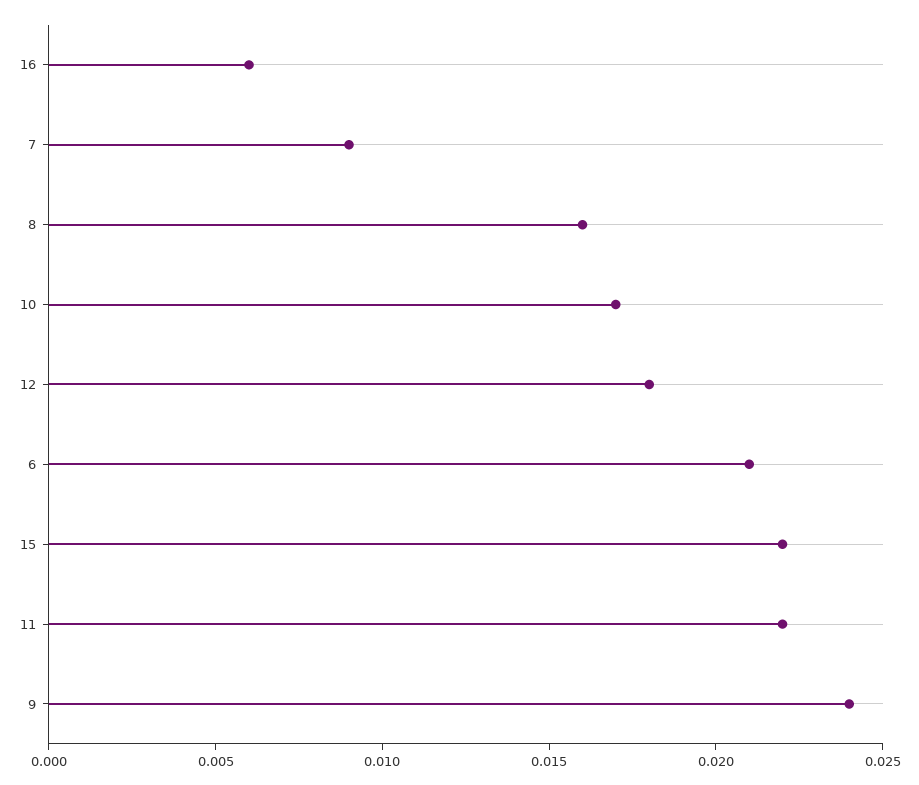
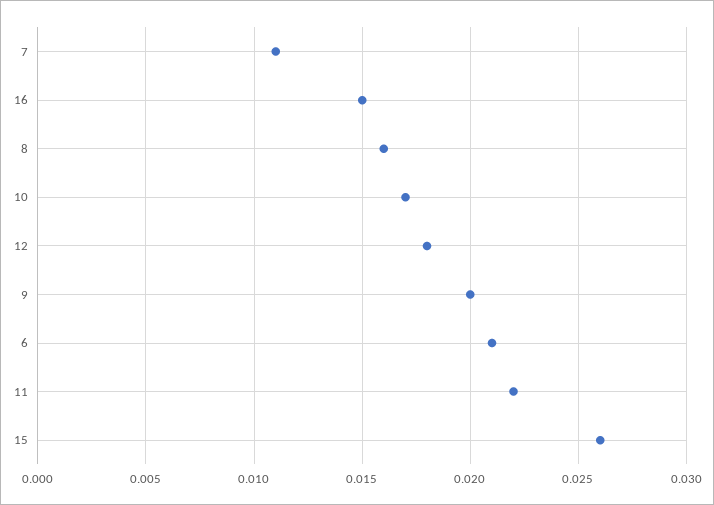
  {
-   "16": 0.006,
+   "16": 0.015,
-   "7": 0.009,
+   "7": 0.011,
    "8": 0.016,
    "10": 0.017,
    "12": 0.018,
    "6": 0.021,
-   "15": 0.022,
+   "15": 0.026,
    "11": 0.022,
-   "9": 0.024
+   "9": 0.02
  }

